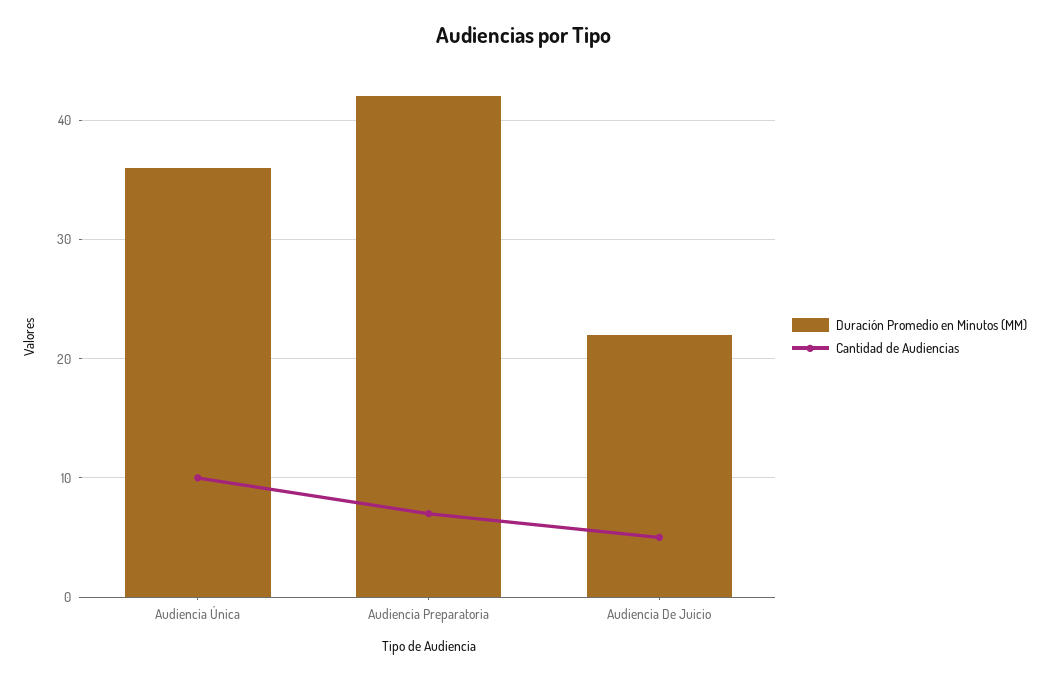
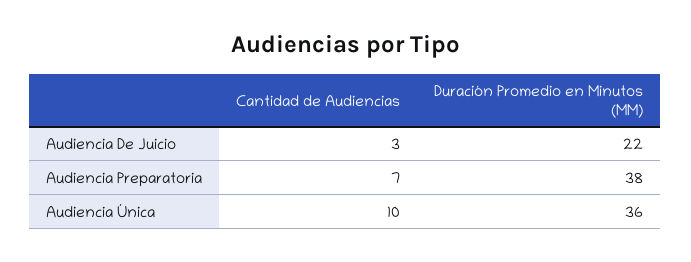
  {
    "Duración Promedio en Minutos (MM)": {
      "Audiencia Única": 36,
-     "Audiencia Preparatoria": 42,
+     "Audiencia Preparatoria": 38,
      "Audiencia De Juicio": 22
    },
    "Cantidad de Audiencias": {
      "Audiencia Única": 10,
      "Audiencia Preparatoria": 7,
-     "Audiencia De Juicio": 5
+     "Audiencia De Juicio": 3
    }
  }

